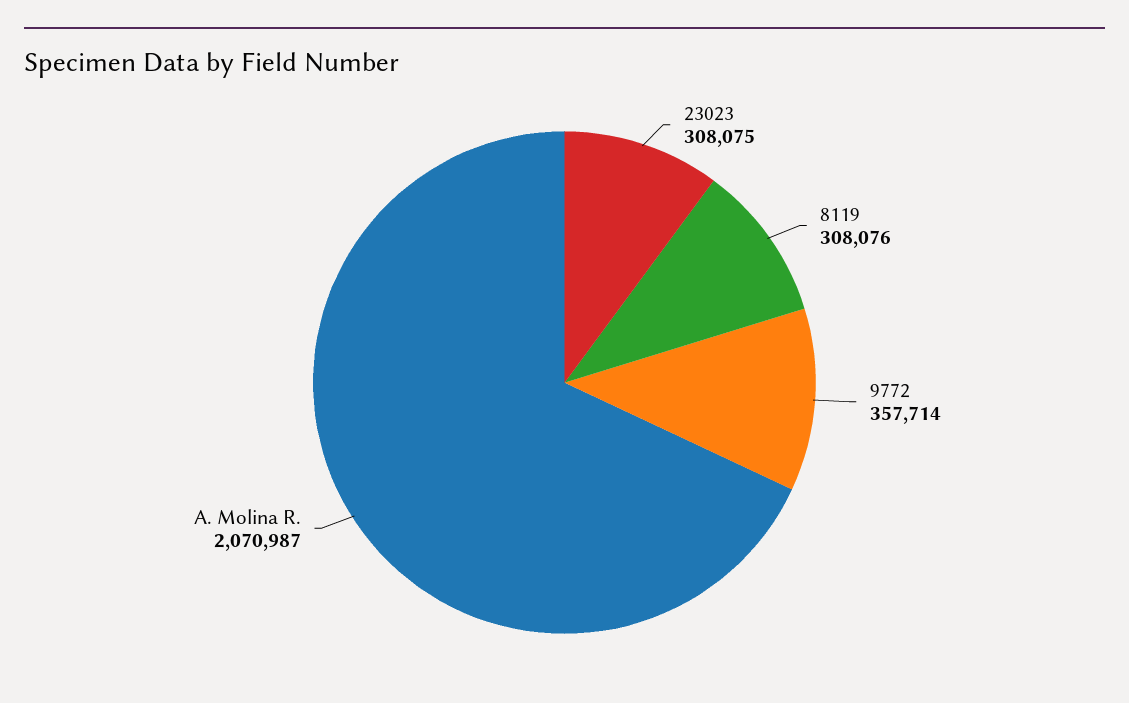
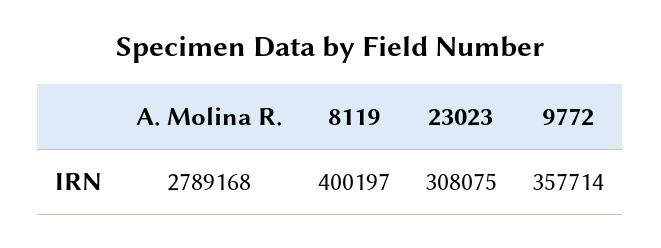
  {
    "23023": 308075,
-   "8119": 308076,
+   "8119": 400197,
    "9772": 357714,
-   "A. Molina R.": 2070987
+   "A. Molina R.": 2789168
  }

